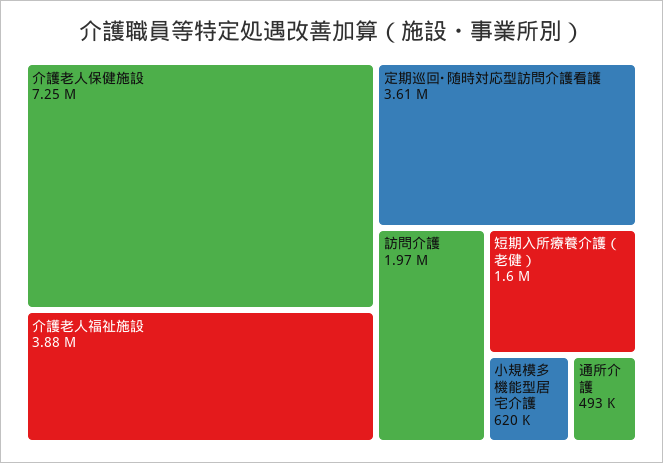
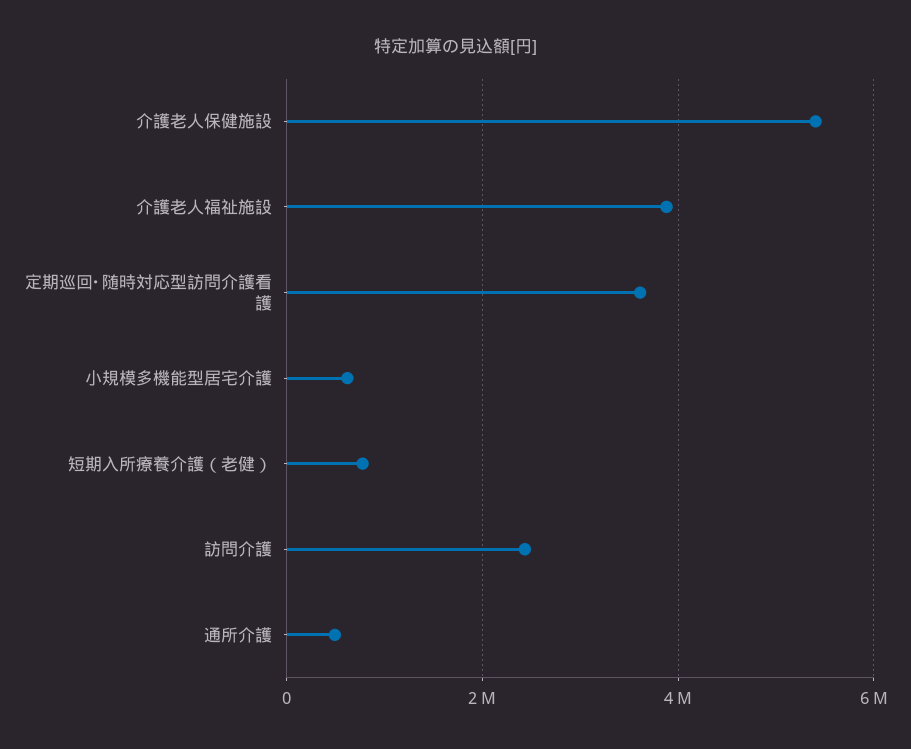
  {
-   "介護老人保健施設": 7250000,
+   "介護老人保健施設": 5400000,
    "介護老人福祉施設": 3880000,
    "定期巡回･随時対応型訪問介護看護": 3610000,
-   "訪問介護": 1970000,
+   "訪問介護": 2400000,
-   "短期入所療養介護（老健）": 1600000,
+   "短期入所療養介護（老健）": 800000,
    "小規模多機能型居宅介護": 620000,
    "通所介護": 493000
  }

